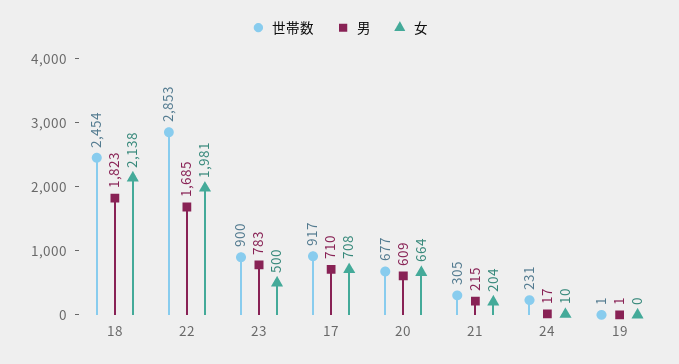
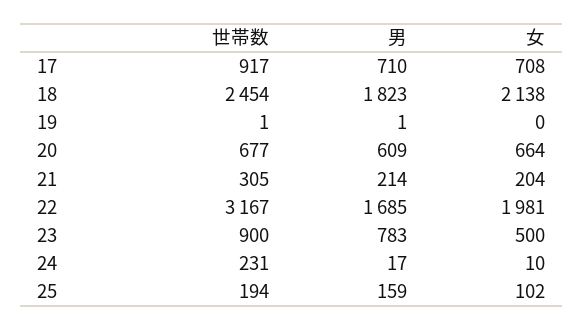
  {
    "世帯数": {
      "18": 2454,
-     "22": 2853,
+     "22": 3167,
      "23": 900,
      "17": 917,
      "20": 677,
      "21": 305,
      "24": 231,
-     "19": 1
+     "19": 1,
+     "25": 194
    },
    "男": {
      "18": 1823,
      "22": 1685,
      "23": 783,
      "17": 710,
      "20": 609,
-     "21": 215,
+     "21": 214,
      "24": 17,
-     "19": 1
+     "19": 1,
+     "25": 159
    },
    "女": {
      "18": 2138,
      "22": 1981,
      "23": 500,
      "17": 708,
      "20": 664,
      "21": 204,
      "24": 10,
-     "19": 0
+     "19": 0,
+     "25": 102
    }
  }

